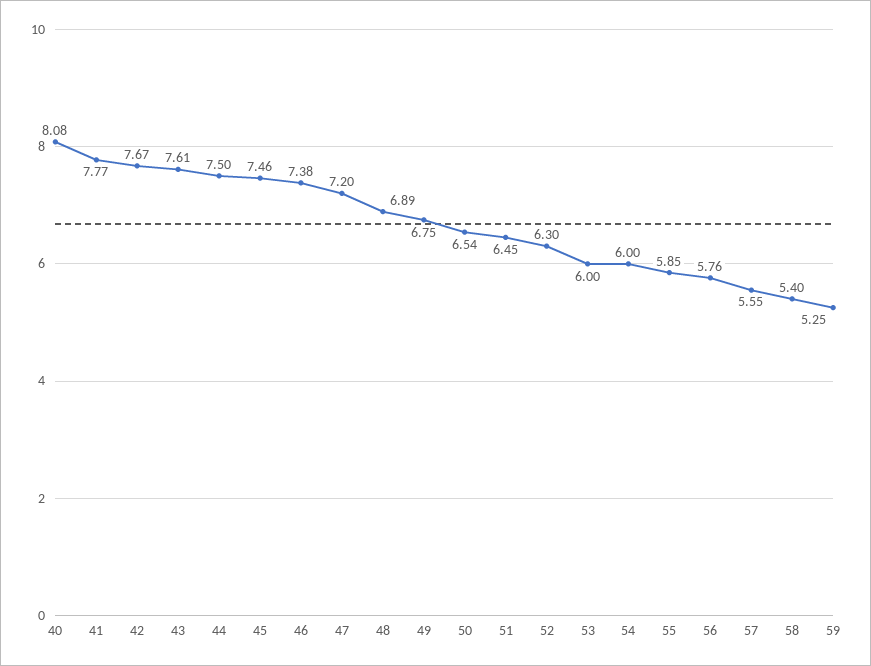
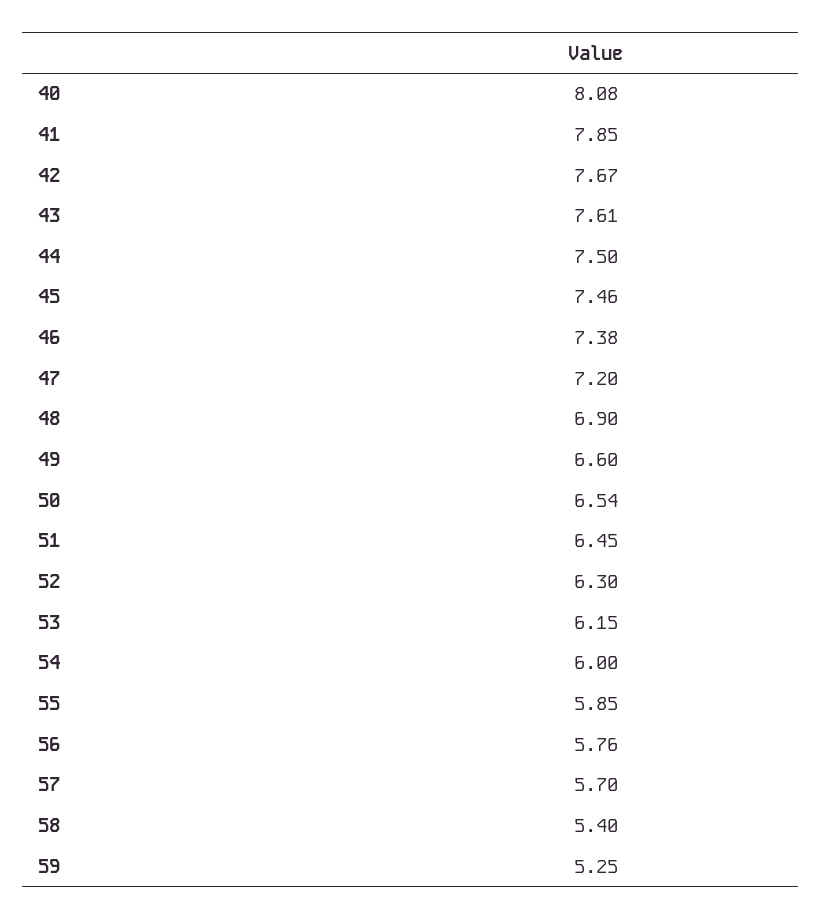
  {
    "40": 8.08,
-   "41": 7.77,
+   "41": 7.85,
    "42": 7.67,
    "43": 7.61,
    "44": 7.5,
    "45": 7.46,
    "46": 7.38,
    "47": 7.2,
-   "48": 6.89,
+   "48": 6.9,
-   "49": 6.75,
+   "49": 6.6,
    "50": 6.54,
    "51": 6.45,
    "52": 6.3,
-   "53": 6,
+   "53": 6.15,
    "54": 6,
    "55": 5.85,
    "56": 5.76,
-   "57": 5.55,
+   "57": 5.7,
    "58": 5.4,
    "59": 5.25
  }

